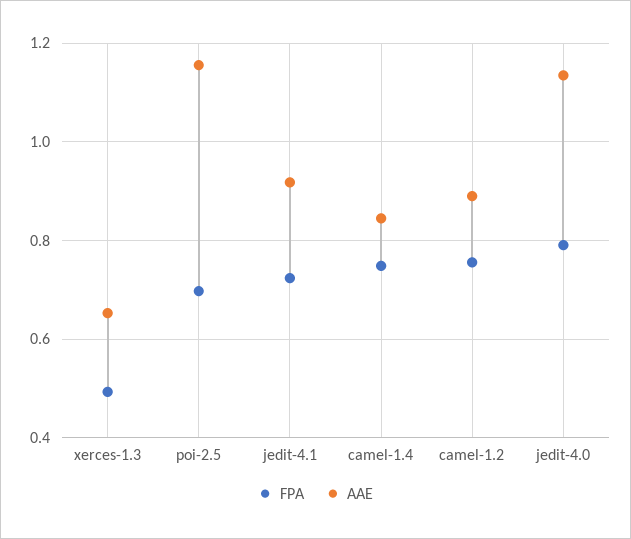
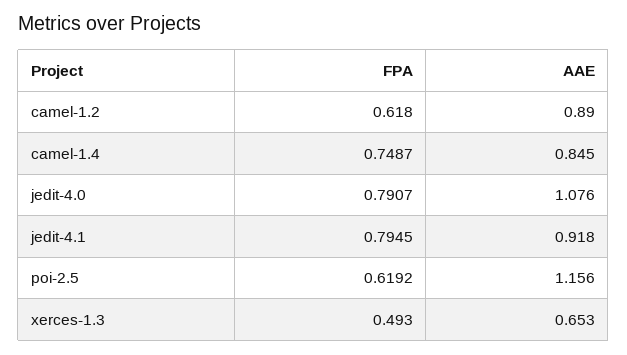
  {
    "FPA": {
      "xerces-1.3": 0.493,
-     "poi-2.5": 0.7,
+     "poi-2.5": 0.6192,
-     "jedit-4.1": 0.72,
+     "jedit-4.1": 0.7945,
      "camel-1.4": 0.7487,
-     "camel-1.2": 0.76,
+     "camel-1.2": 0.618,
      "jedit-4.0": 0.7907
    },
    "AAE": {
      "xerces-1.3": 0.653,
      "poi-2.5": 1.156,
      "jedit-4.1": 0.918,
      "camel-1.4": 0.845,
      "camel-1.2": 0.89,
-     "jedit-4.0": 1.14
+     "jedit-4.0": 1.076
    }
  }

